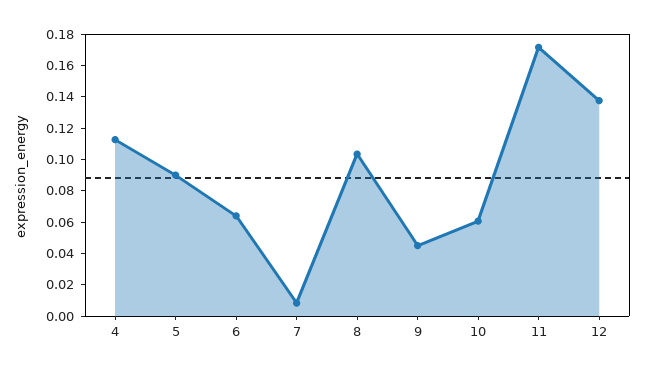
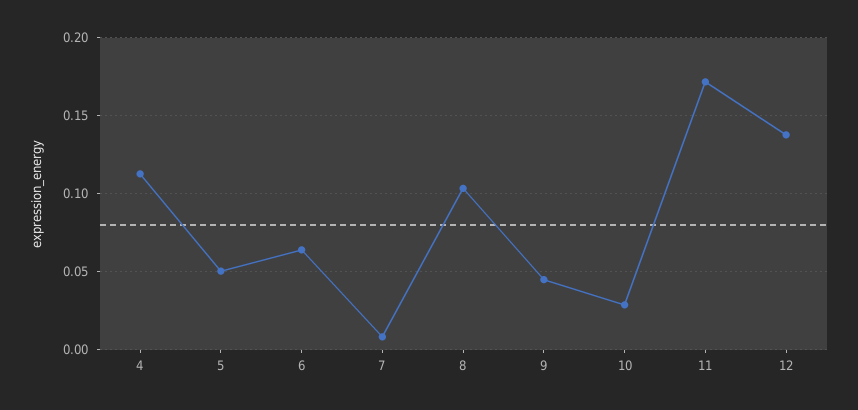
  {
    "4": 0.115,
-   "5": 0.09,
+   "5": 0.05,
    "6": 0.065,
    "7": 0.01,
    "8": 0.105,
    "9": 0.045,
-   "10": 0.06,
+   "10": 0.03,
    "11": 0.17,
    "12": 0.14
  }

